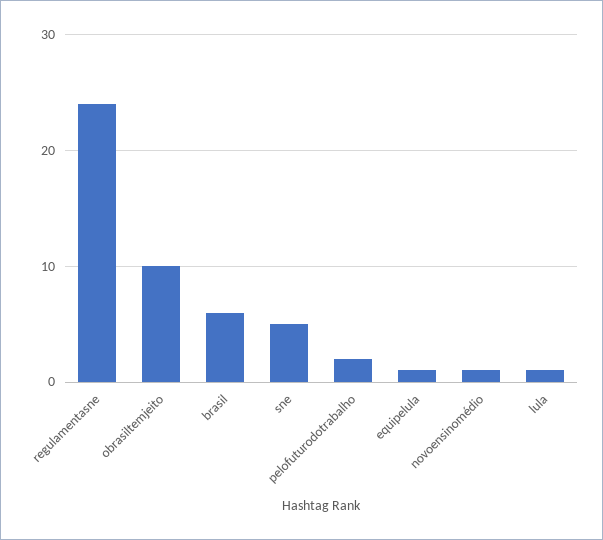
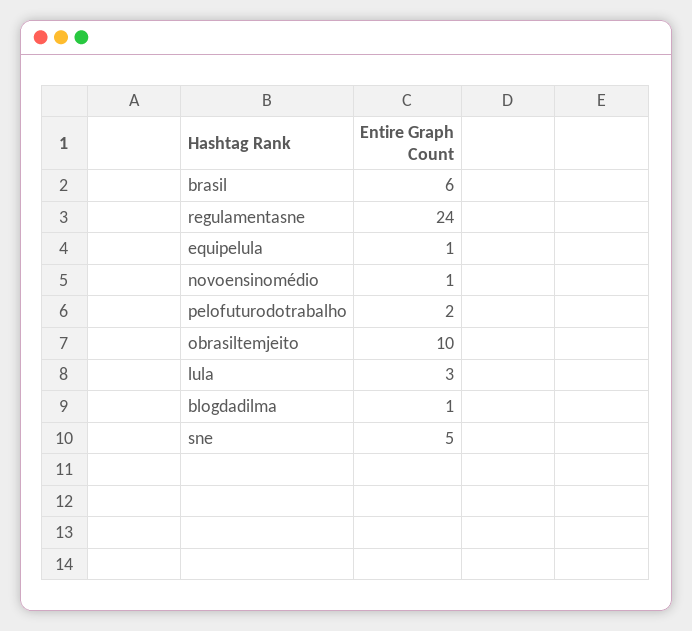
  {
    "regulamentasne": 24,
    "obrasiltemjeito": 10,
    "brasil": 6,
    "sne": 5,
    "pelofuturodotrabalho": 2,
    "equipelula": 1,
    "novoensinomédio": 1,
-   "lula": 1
+   "lula": 3,
+   "blogdadilma": 1
  }

